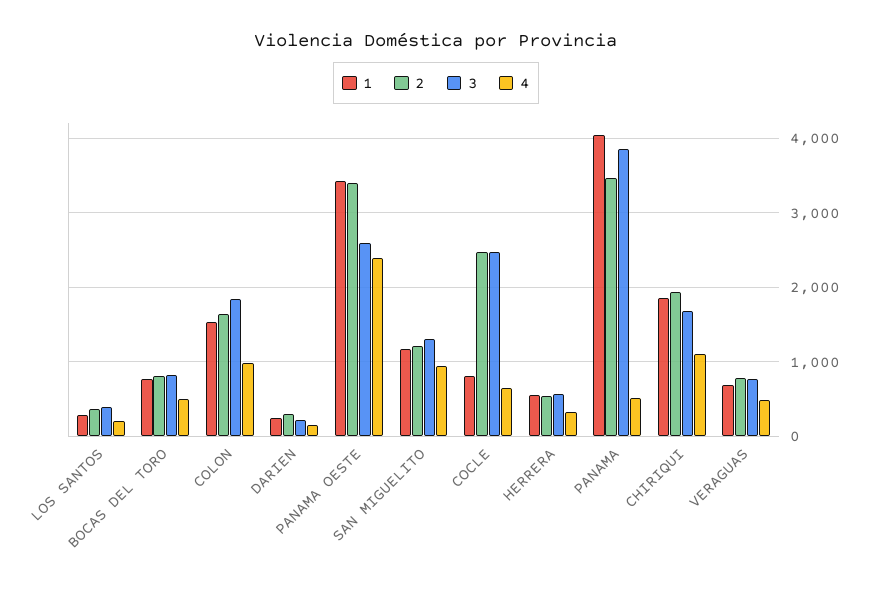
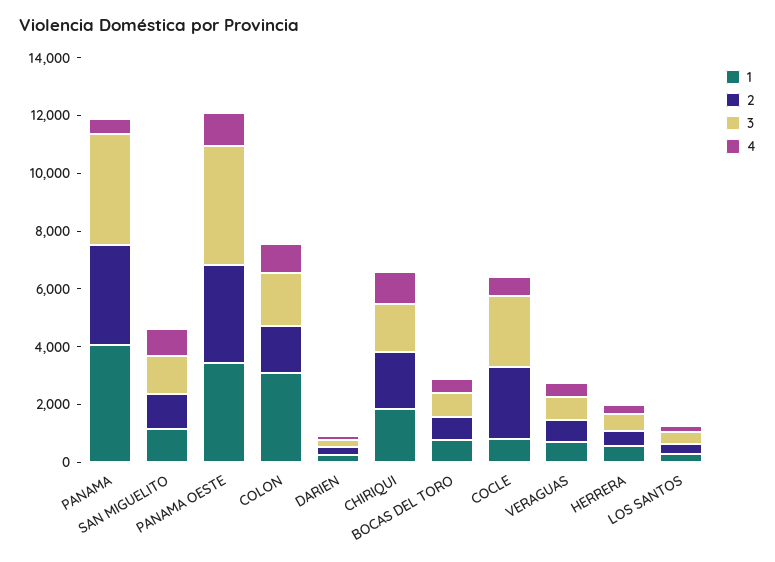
  {
    "1": {
      "LOS SANTOS": 300,
      "BOCAS DEL TORO": 800,
-     "COLON": 1500,
+     "COLON": 3000,
      "DARIEN": 200,
      "PANAMA OESTE": 3400,
      "SAN MIGUELITO": 1200,
      "COCLE": 800,
      "HERRERA": 600,
      "PANAMA": 4100,
      "CHIRIQUI": 1900,
      "VERAGUAS": 700
    },
    "2": {
      "LOS SANTOS": 400,
      "BOCAS DEL TORO": 800,
      "COLON": 1600,
      "DARIEN": 300,
      "PANAMA OESTE": 3400,
      "SAN MIGUELITO": 1200,
      "COCLE": 2500,
      "HERRERA": 500,
      "PANAMA": 3500,
      "CHIRIQUI": 1900,
      "VERAGUAS": 800
    },
    "3": {
      "LOS SANTOS": 400,
      "BOCAS DEL TORO": 800,
      "COLON": 1800,
      "DARIEN": 200,
-     "PANAMA OESTE": 2600,
+     "PANAMA OESTE": 4000,
      "SAN MIGUELITO": 1300,
      "COCLE": 2500,
      "HERRERA": 600,
      "PANAMA": 3900,
      "CHIRIQUI": 1700,
      "VERAGUAS": 800
    },
    "4": {
      "LOS SANTOS": 200,
      "BOCAS DEL TORO": 500,
      "COLON": 1000,
      "DARIEN": 200,
-     "PANAMA OESTE": 2400,
+     "PANAMA OESTE": 1000,
      "SAN MIGUELITO": 900,
      "COCLE": 700,
      "HERRERA": 300,
      "PANAMA": 500,
      "CHIRIQUI": 1100,
      "VERAGUAS": 500
    }
  }

